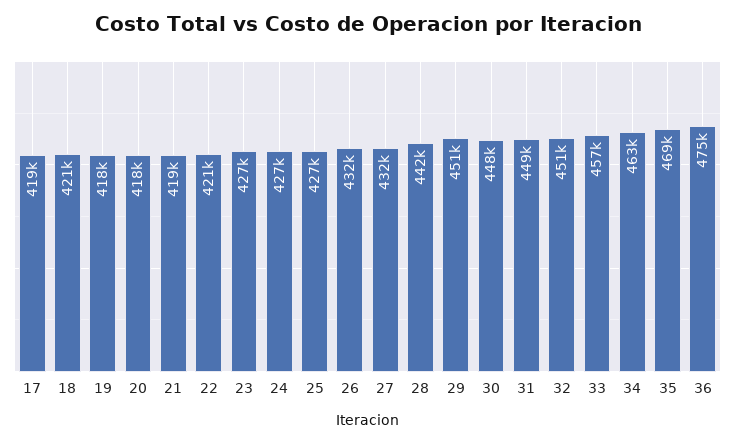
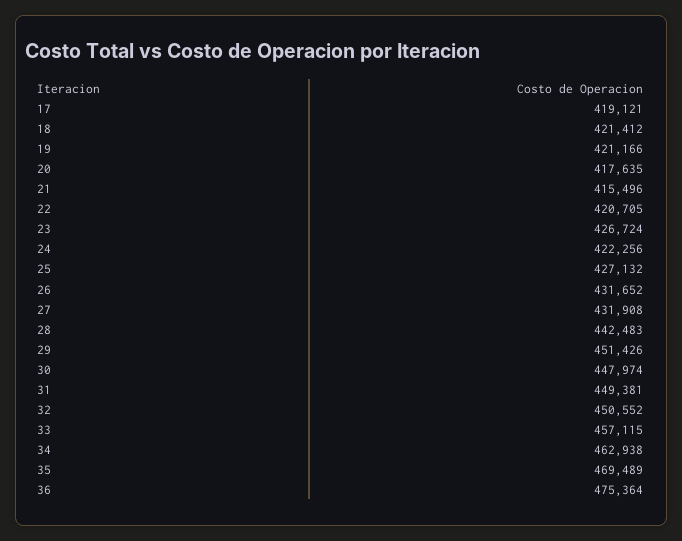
  {
    "17": 419121,
    "18": 421412,
-   "19": 418000,
+   "19": 421166,
    "20": 417635,
-   "21": 419000,
+   "21": 415496,
    "22": 420705,
    "23": 426724,
-   "24": 427000,
+   "24": 422256,
    "25": 427132,
    "26": 431652,
    "27": 431908,
    "28": 442483,
    "29": 451426,
    "30": 447974,
    "31": 449381,
    "32": 450552,
    "33": 457115,
    "34": 462938,
    "35": 469489,
    "36": 475364
  }

